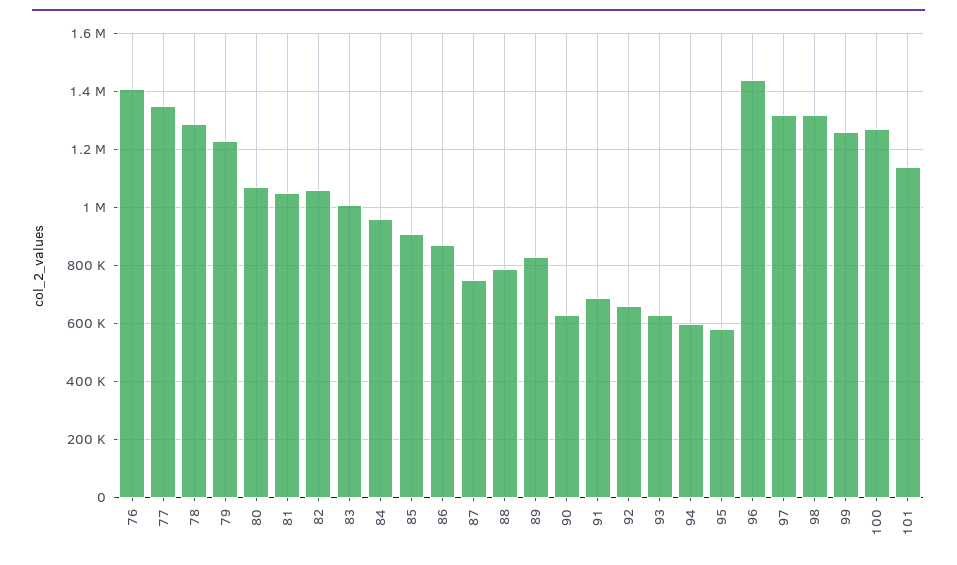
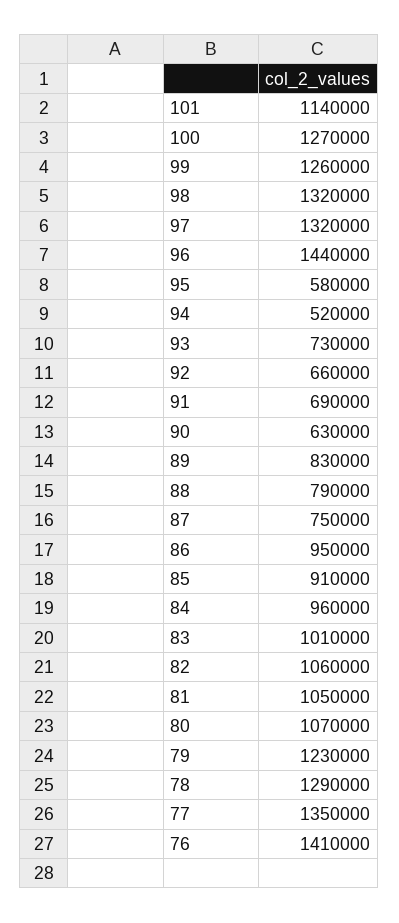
  {
    "76": 1410000,
    "77": 1350000,
    "78": 1290000,
    "79": 1230000,
    "80": 1070000,
    "81": 1050000,
    "82": 1060000,
    "83": 1010000,
    "84": 960000,
    "85": 910000,
-   "86": 875000,
+   "86": 950000,
    "87": 750000,
    "88": 790000,
    "89": 830000,
    "90": 630000,
    "91": 690000,
    "92": 660000,
-   "93": 625000,
+   "93": 730000,
-   "94": 600000,
+   "94": 520000,
    "95": 580000,
    "96": 1440000,
    "97": 1320000,
    "98": 1320000,
    "99": 1260000,
    "100": 1270000,
    "101": 1140000
  }

